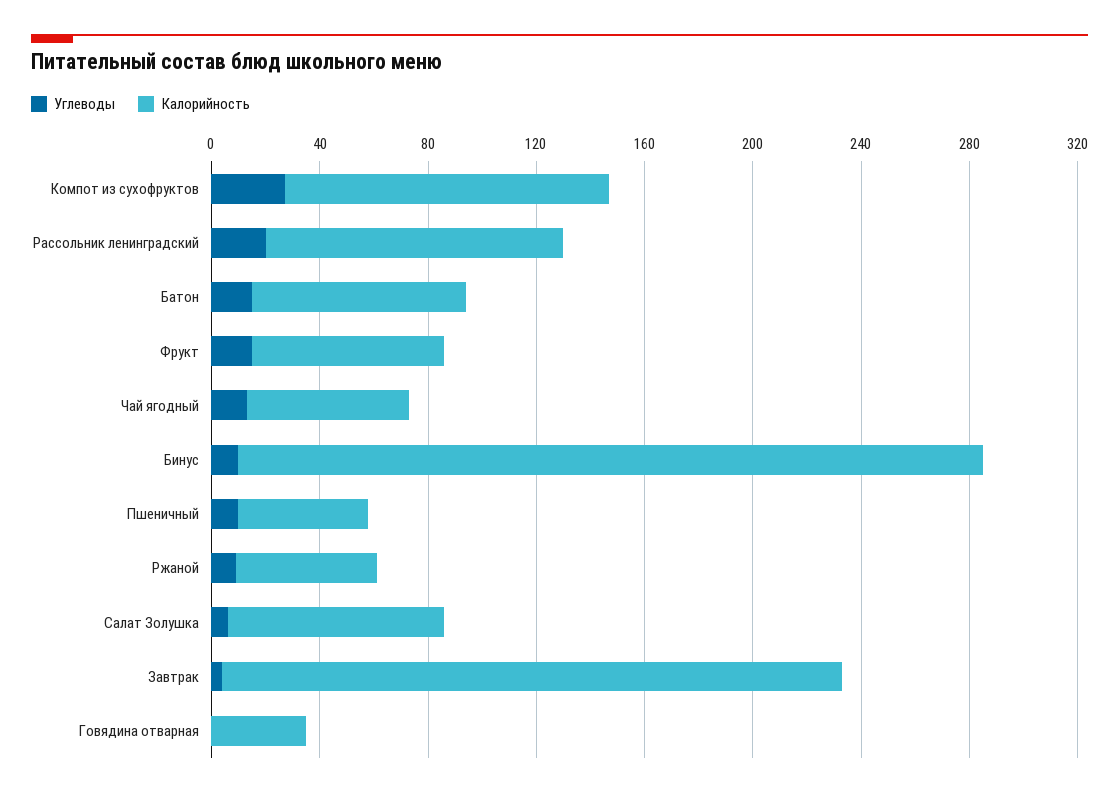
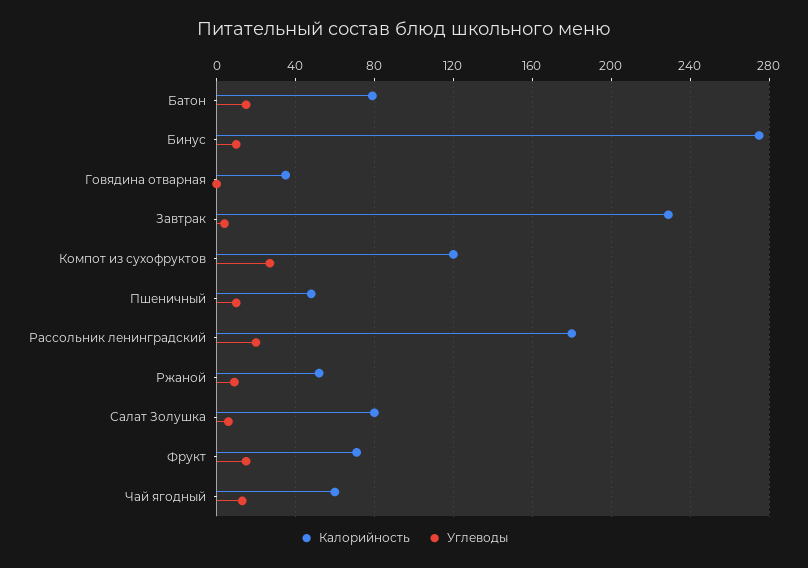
  {
    "Углеводы": {
      "Компот из сухофруктов": 25,
      "Рассольник ленинградский": 20,
      "Батон": 15,
      "Фрукт": 15,
      "Чай ягодный": 15,
      "Бинус": 10,
      "Пшеничный": 10,
      "Ржаной": 10,
      "Салат Золушка": 5,
      "Завтрак": 5,
      "Говядина отварная": 0
    },
    "Калорийность": {
      "Компот из сухофруктов": 120,
-     "Рассольник ленинградский": 110,
+     "Рассольник ленинградский": 180,
      "Батон": 80,
      "Фрукт": 70,
      "Чай ягодный": 60,
      "Бинус": 275,
      "Пшеничный": 50,
      "Ржаной": 50,
      "Салат Золушка": 80,
      "Завтрак": 230,
      "Говядина отварная": 35
    }
  }

